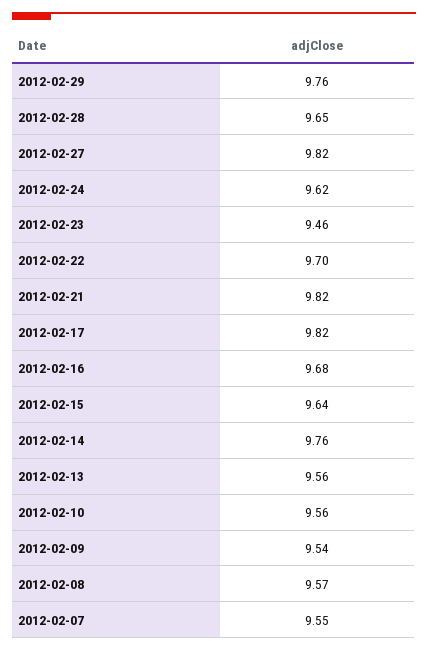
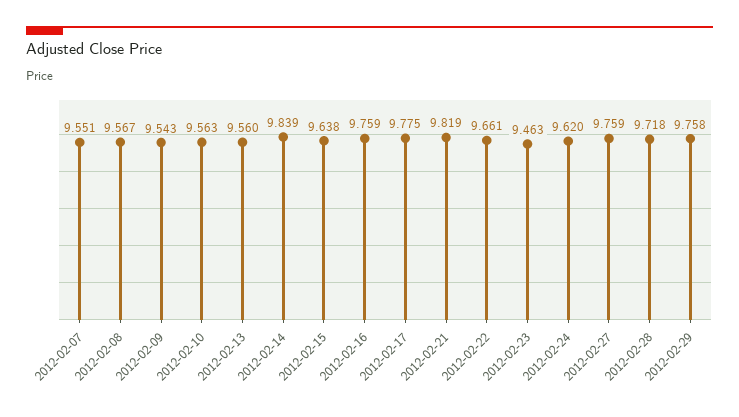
  {
    "2012-02-29": 9.758,
-   "2012-02-28": 9.65,
+   "2012-02-28": 9.718,
-   "2012-02-27": 9.82,
+   "2012-02-27": 9.759,
    "2012-02-24": 9.62,
    "2012-02-23": 9.463,
-   "2012-02-22": 9.7,
+   "2012-02-22": 9.661,
    "2012-02-21": 9.819,
-   "2012-02-17": 9.82,
+   "2012-02-17": 9.775,
-   "2012-02-16": 9.68,
+   "2012-02-16": 9.759,
    "2012-02-15": 9.638,
-   "2012-02-14": 9.76,
+   "2012-02-14": 9.839,
    "2012-02-13": 9.56,
    "2012-02-10": 9.563,
    "2012-02-09": 9.543,
    "2012-02-08": 9.567,
    "2012-02-07": 9.551
  }

